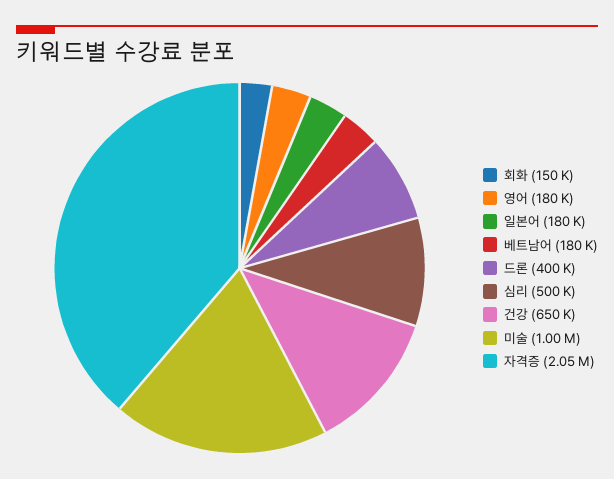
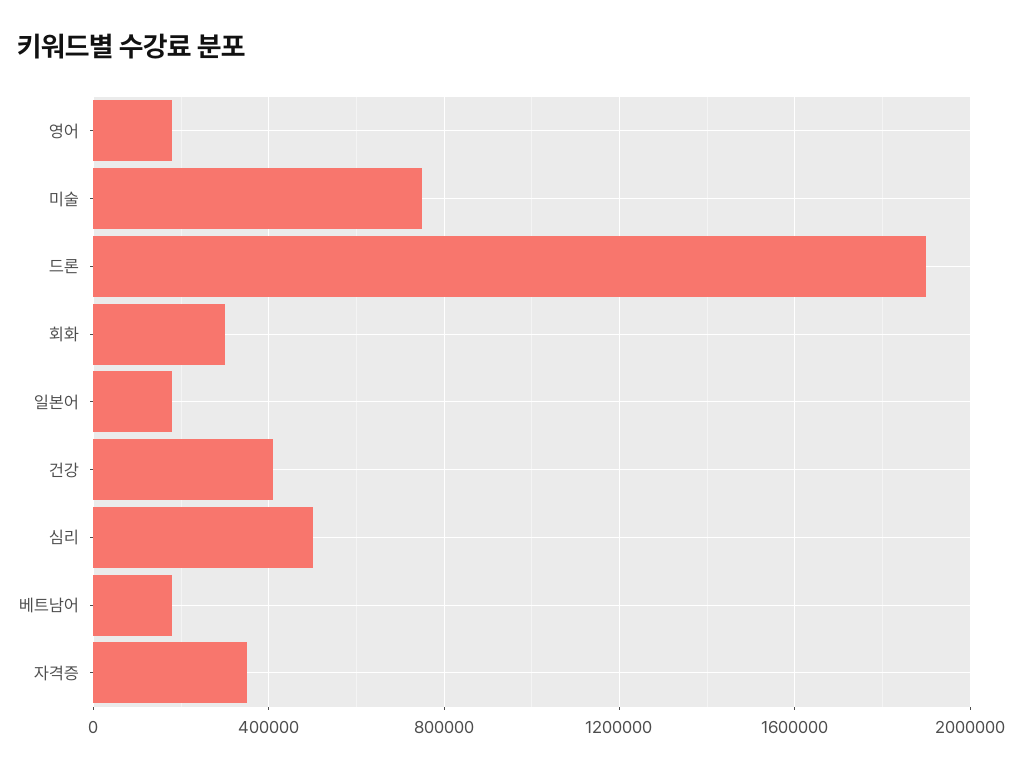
  {
-   "회화": 150000,
+   "회화": 300000,
    "영어": 180000,
    "일본어": 180000,
    "베트남어": 180000,
-   "드론": 400000,
+   "드론": 1900000,
    "심리": 500000,
-   "건강": 650000,
+   "건강": 400000,
-   "미술": 1000000,
+   "미술": 750000,
-   "자격증": 2050000
+   "자격증": 350000
  }

